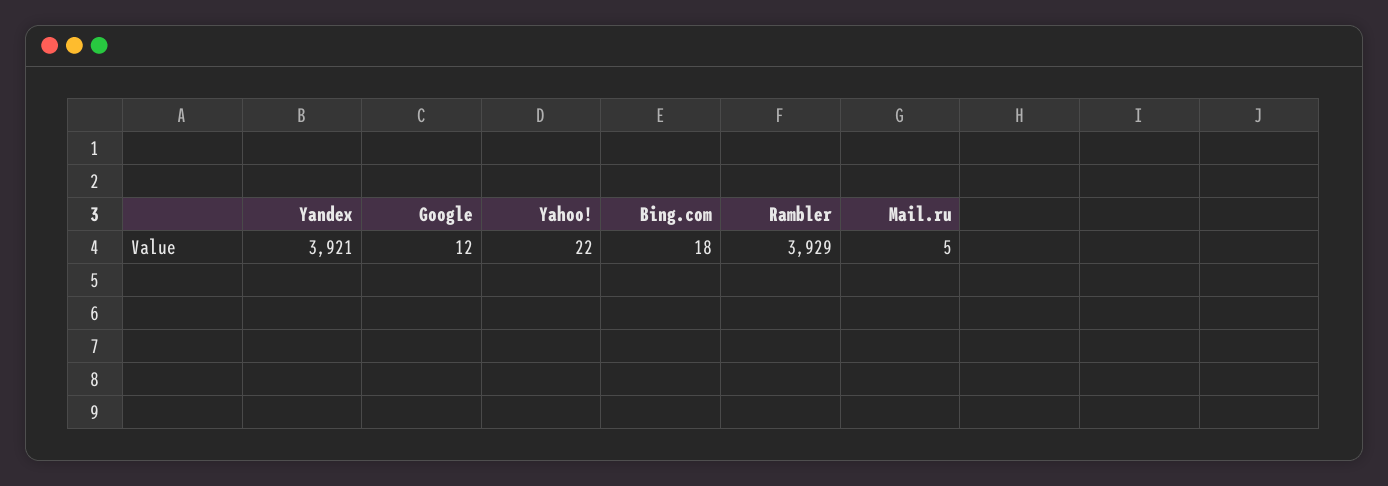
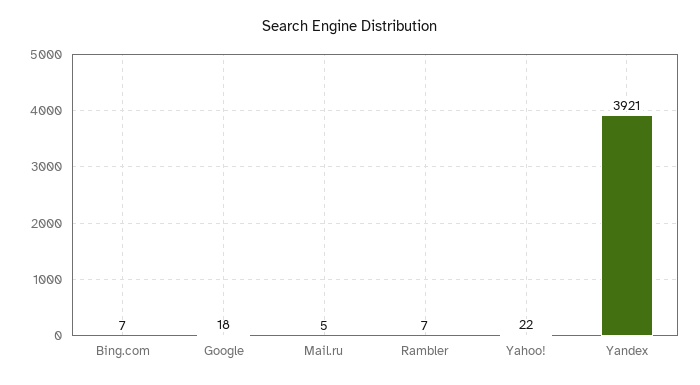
  {
    "Yandex": 3921,
-   "Google": 12,
+   "Google": 18,
    "Yahoo!": 22,
-   "Bing.com": 18,
+   "Bing.com": 7,
-   "Rambler": 3929,
+   "Rambler": 7,
    "Mail.ru": 5
  }

